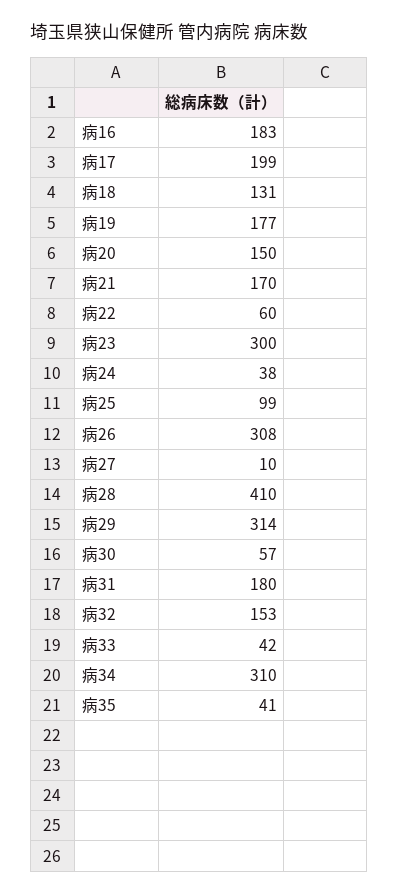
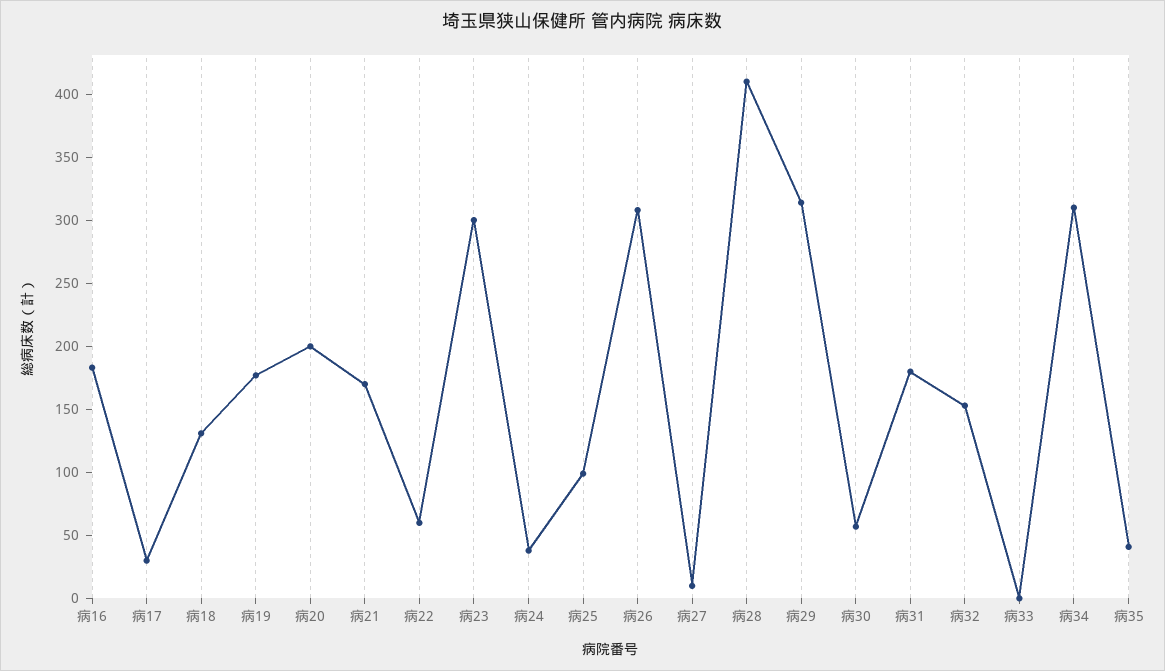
  {
    "病16": 183,
-   "病17": 199,
+   "病17": 30,
    "病18": 131,
    "病19": 177,
-   "病20": 150,
+   "病20": 200,
    "病21": 170,
    "病22": 60,
    "病23": 300,
    "病24": 38,
    "病25": 99,
    "病26": 308,
    "病27": 10,
    "病28": 410,
    "病29": 314,
    "病30": 57,
    "病31": 180,
    "病32": 153,
-   "病33": 42,
+   "病33": 0,
    "病34": 310,
    "病35": 41
  }

